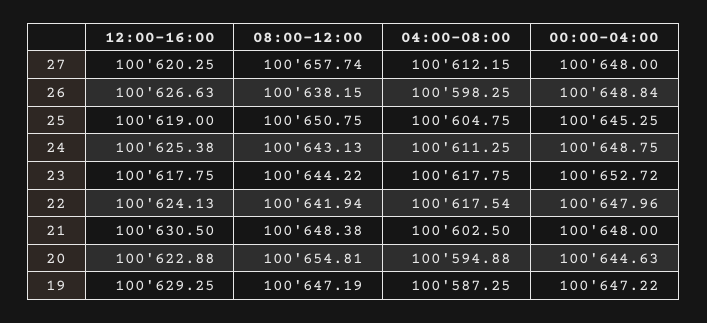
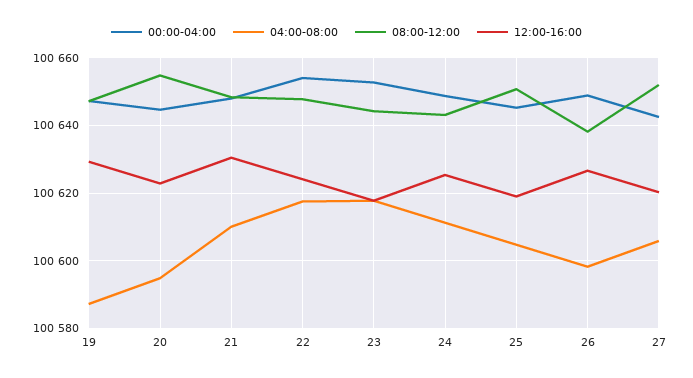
  {
    "12:00-16:00": {
      "27": 100620.25,
      "26": 100626.63,
      "25": 100619,
      "24": 100625.38,
      "23": 100617.75,
      "22": 100624.13,
      "21": 100630.5,
      "20": 100622.88,
      "19": 100629.25
    },
    "08:00-12:00": {
-     "27": 100657.74,
+     "27": 100652,
      "26": 100638.15,
      "25": 100650.75,
      "24": 100643.13,
      "23": 100644.22,
-     "22": 100641.94,
+     "22": 100648,
      "21": 100648.38,
      "20": 100654.81,
      "19": 100647.19
    },
    "04:00-08:00": {
-     "27": 100612.15,
+     "27": 100606,
      "26": 100598.25,
      "25": 100604.75,
      "24": 100611.25,
      "23": 100617.75,
      "22": 100617.54,
-     "21": 100602.5,
+     "21": 100610,
      "20": 100594.88,
      "19": 100587.25
    },
    "00:00-04:00": {
-     "27": 100648,
+     "27": 100642,
      "26": 100648.84,
      "25": 100645.25,
      "24": 100648.75,
      "23": 100652.72,
-     "22": 100647.96,
+     "22": 100654,
      "21": 100648,
      "20": 100644.63,
      "19": 100647.22
    }
  }

